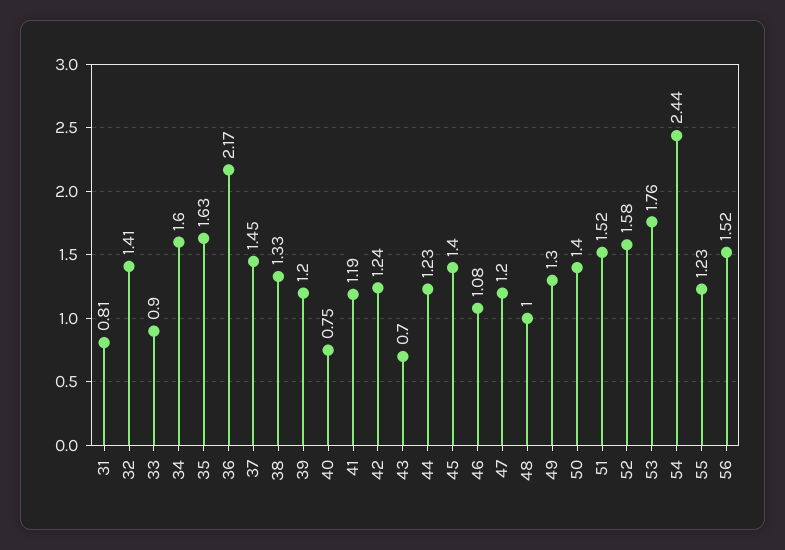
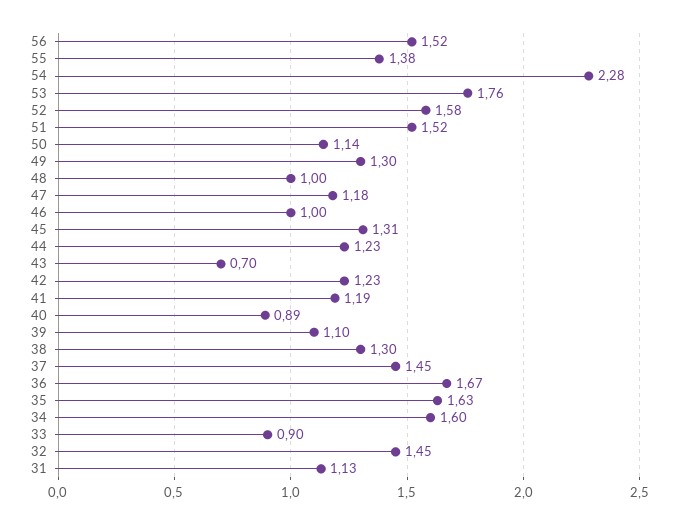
  {
-   "31": 0.81,
+   "31": 1.13,
-   "32": 1.41,
+   "32": 1.45,
    "33": 0.9,
    "34": 1.6,
    "35": 1.63,
-   "36": 2.17,
+   "36": 1.67,
    "37": 1.45,
-   "38": 1.33,
+   "38": 1.3,
-   "39": 1.2,
+   "39": 1.1,
-   "40": 0.75,
+   "40": 0.89,
    "41": 1.19,
-   "42": 1.24,
+   "42": 1.23,
    "43": 0.7,
    "44": 1.23,
-   "45": 1.4,
+   "45": 1.31,
-   "46": 1.08,
+   "46": 1,
-   "47": 1.2,
+   "47": 1.18,
    "48": 1,
    "49": 1.3,
-   "50": 1.4,
+   "50": 1.14,
    "51": 1.52,
    "52": 1.58,
    "53": 1.76,
-   "54": 2.44,
+   "54": 2.28,
-   "55": 1.23,
+   "55": 1.38,
    "56": 1.52
  }

